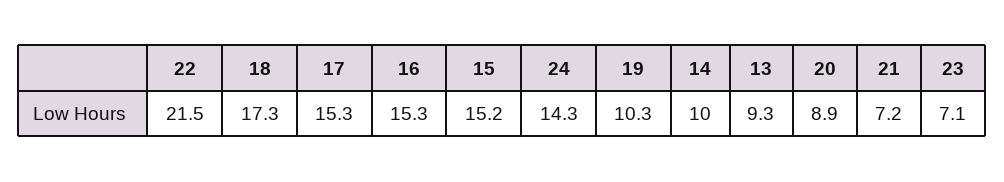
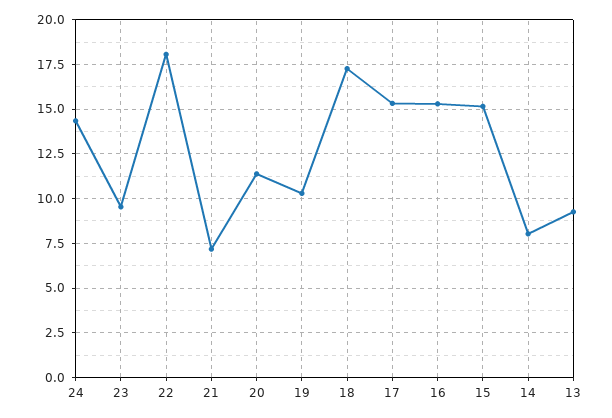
  {
-   "22": 21.5,
+   "22": 18,
    "18": 17.3,
    "17": 15.3,
    "16": 15.3,
    "15": 15.2,
    "24": 14.3,
    "19": 10.3,
-   "14": 10,
+   "14": 8,
    "13": 9.3,
-   "20": 8.9,
+   "20": 11.5,
    "21": 7.2,
-   "23": 7.1
+   "23": 9.5
  }

